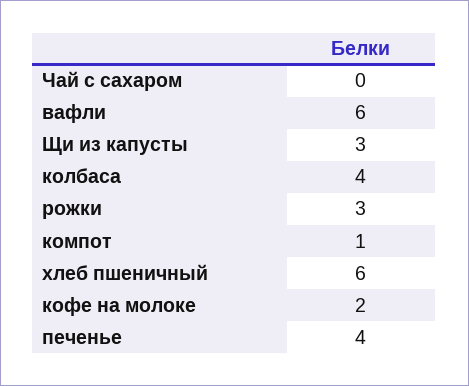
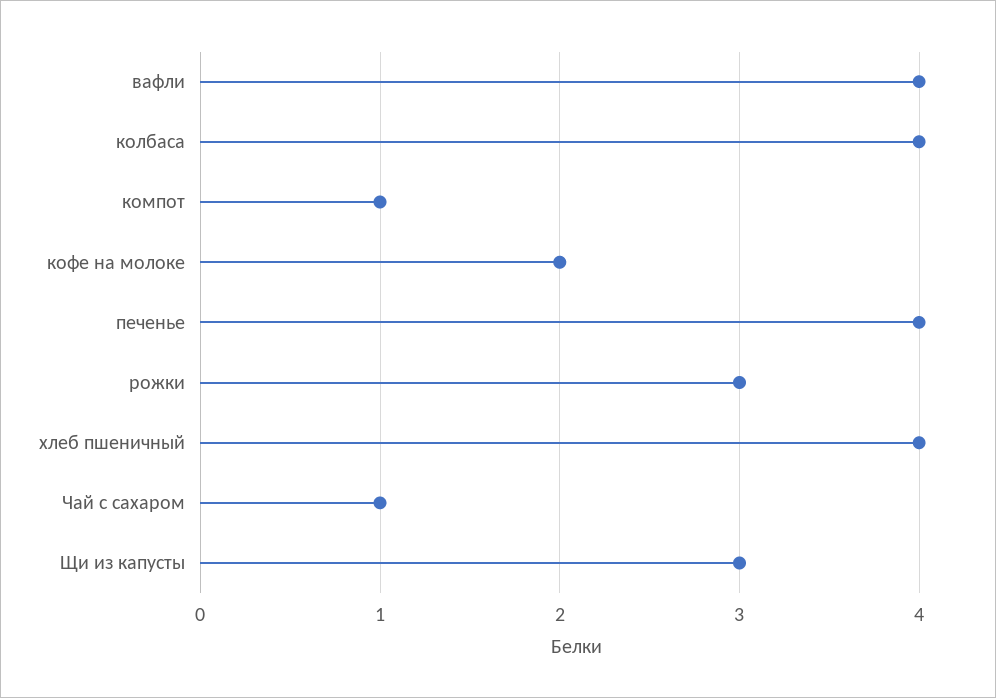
  {
-   "Чай с сахаром": 0,
+   "Чай с сахаром": 1,
-   "вафли": 6,
+   "вафли": 4,
    "Щи из капусты": 3,
    "колбаса": 4,
    "рожки": 3,
    "компот": 1,
-   "хлеб пшеничный": 6,
+   "хлеб пшеничный": 4,
    "кофе на молоке": 2,
    "печенье": 4
  }

